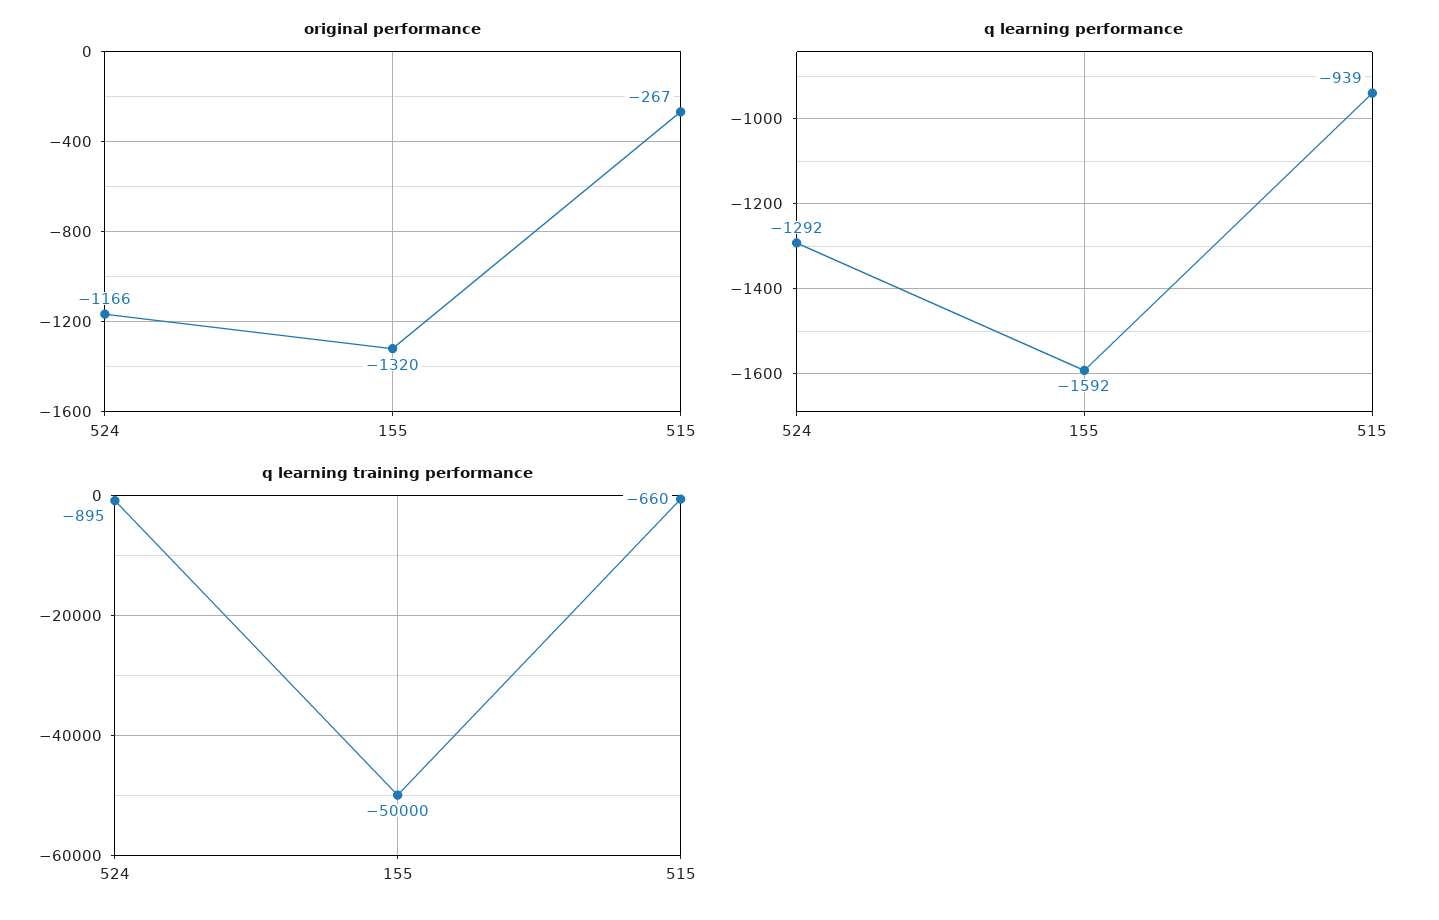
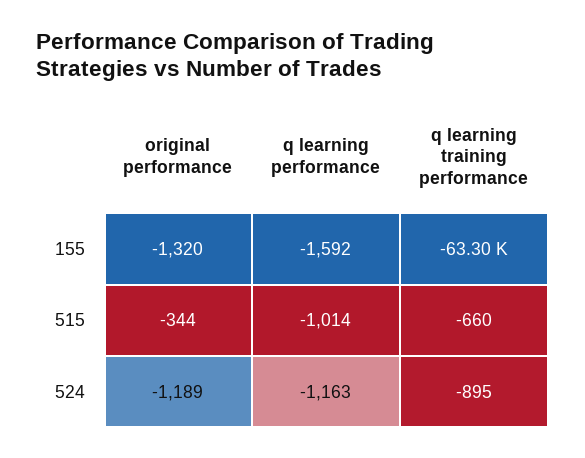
  {
    "original performance": {
-     "524": -1166,
+     "524": -1189,
      "155": -1320,
-     "515": -267
+     "515": -344
    },
    "q learning performance": {
-     "524": -1292,
+     "524": -1163,
      "155": -1592,
-     "515": -939
+     "515": -1014
    },
    "q learning training performance": {
      "524": -895,
-     "155": -50000,
+     "155": -63300,
      "515": -660
    }
  }

